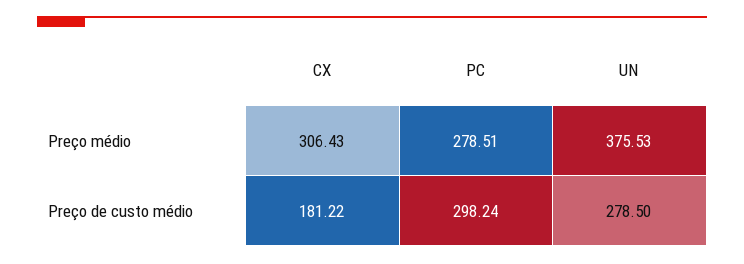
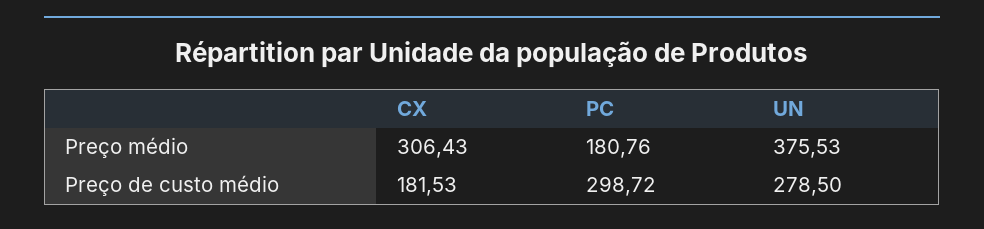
  {
    "CX": {
      "Preço médio": 306.43,
-     "Preço de custo médio": 181.22
+     "Preço de custo médio": 181.53
    },
    "PC": {
-     "Preço médio": 278.51,
+     "Preço médio": 180.76,
-     "Preço de custo médio": 298.24
+     "Preço de custo médio": 298.72
    },
    "UN": {
      "Preço médio": 375.53,
      "Preço de custo médio": 278.5
    }
  }

